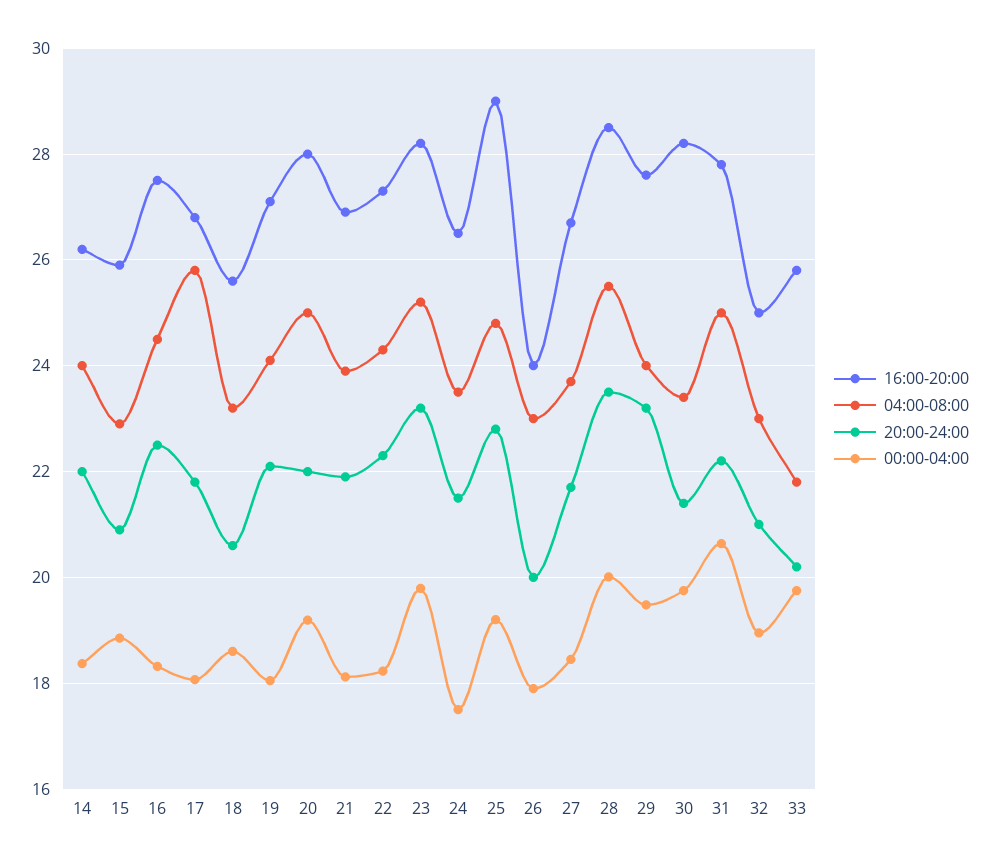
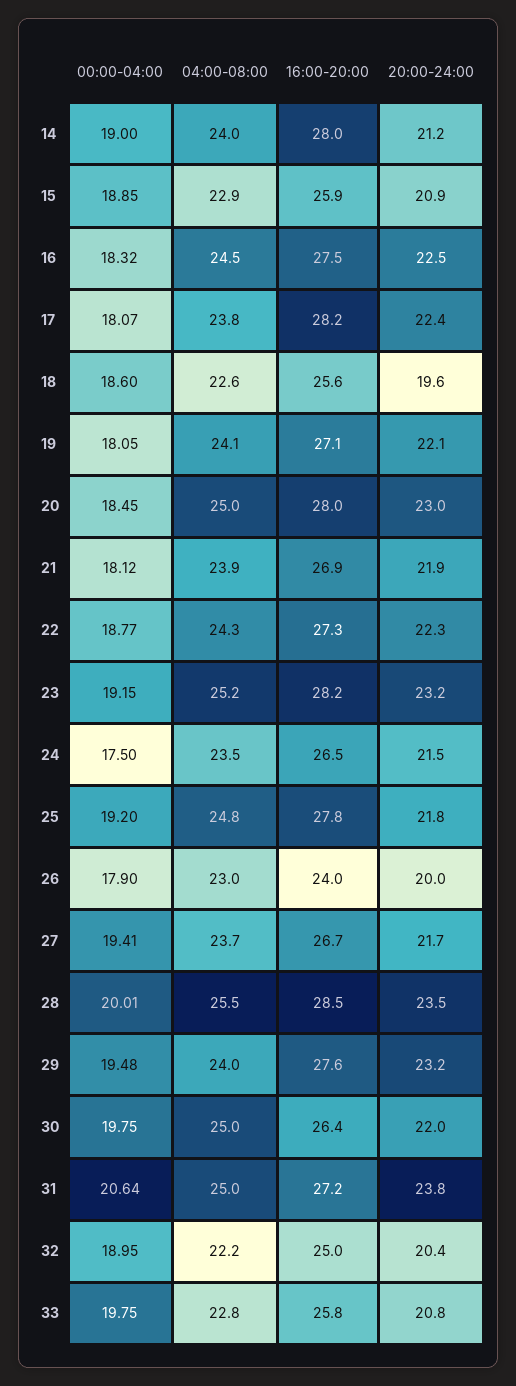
  {
    "16:00-20:00": {
-     "14": 26.2,
+     "14": 28,
      "15": 25.9,
      "16": 27.5,
-     "17": 26.8,
+     "17": 28.2,
      "18": 25.6,
      "19": 27.1,
      "20": 28,
      "21": 26.9,
      "22": 27.3,
      "23": 28.2,
      "24": 26.5,
-     "25": 29,
+     "25": 27.8,
      "26": 24,
      "27": 26.7,
      "28": 28.5,
      "29": 27.6,
-     "30": 28.2,
+     "30": 26.4,
-     "31": 27.8,
+     "31": 27.2,
      "32": 25,
      "33": 25.8
    },
    "04:00-08:00": {
      "14": 24,
      "15": 22.9,
      "16": 24.5,
-     "17": 25.8,
+     "17": 23.8,
-     "18": 23.2,
+     "18": 22.6,
      "19": 24.1,
      "20": 25,
      "21": 23.9,
      "22": 24.3,
      "23": 25.2,
      "24": 23.5,
      "25": 24.8,
      "26": 23,
      "27": 23.7,
      "28": 25.5,
      "29": 24,
-     "30": 23.4,
+     "30": 25,
      "31": 25,
-     "32": 23,
+     "32": 22.2,
-     "33": 21.8
+     "33": 22.8
    },
    "20:00-24:00": {
-     "14": 22,
+     "14": 21.2,
      "15": 20.9,
      "16": 22.5,
-     "17": 21.8,
+     "17": 22.4,
-     "18": 20.6,
+     "18": 19.6,
      "19": 22.1,
-     "20": 22,
+     "20": 23,
      "21": 21.9,
      "22": 22.3,
      "23": 23.2,
      "24": 21.5,
-     "25": 22.8,
+     "25": 21.8,
      "26": 20,
      "27": 21.7,
      "28": 23.5,
      "29": 23.2,
-     "30": 21.4,
+     "30": 22,
-     "31": 22.2,
+     "31": 23.8,
-     "32": 21,
+     "32": 20.4,
-     "33": 20.2
+     "33": 20.8
    },
    "00:00-04:00": {
-     "14": 18.4,
+     "14": 19,
      "15": 18.85,
      "16": 18.32,
      "17": 18.07,
      "18": 18.6,
      "19": 18.05,
-     "20": 19.2,
+     "20": 18.45,
      "21": 18.12,
-     "22": 18.2,
+     "22": 18.77,
-     "23": 19.8,
+     "23": 19.15,
      "24": 17.5,
      "25": 19.2,
      "26": 17.9,
-     "27": 18.4,
+     "27": 19.41,
      "28": 20.01,
      "29": 19.48,
      "30": 19.75,
      "31": 20.64,
      "32": 18.95,
      "33": 19.75
    }
  }

